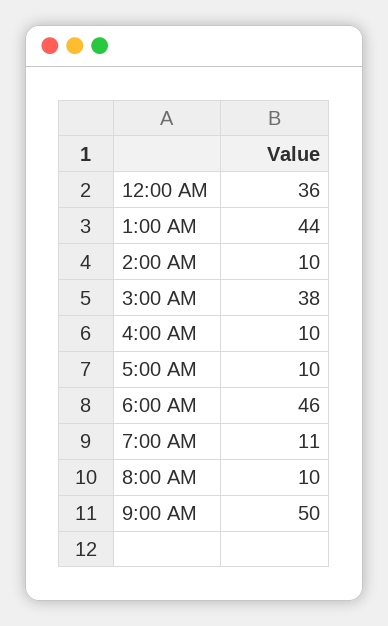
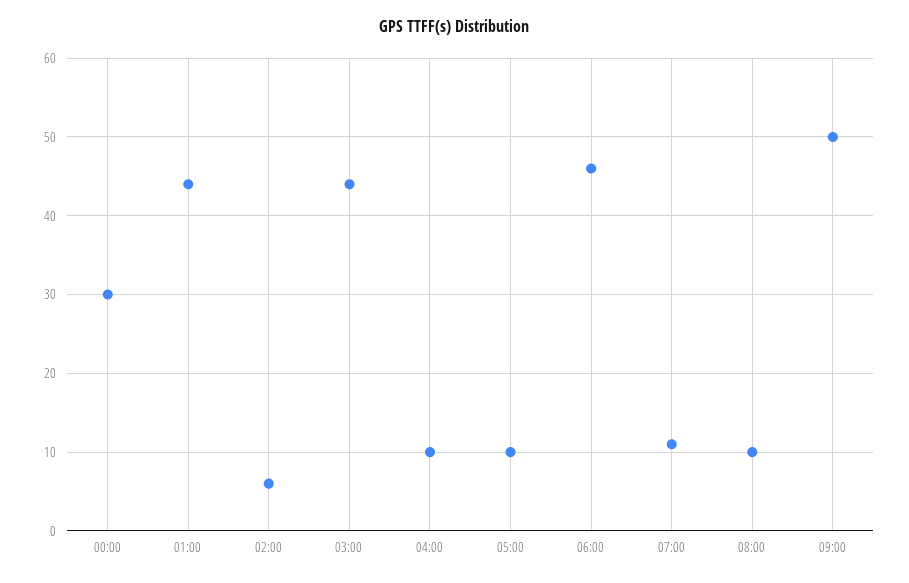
  {
-   "12:00 AM": 36,
+   "12:00 AM": 30,
    "1:00 AM": 44,
-   "2:00 AM": 10,
+   "2:00 AM": 6,
-   "3:00 AM": 38,
+   "3:00 AM": 44,
    "4:00 AM": 10,
    "5:00 AM": 10,
    "6:00 AM": 46,
    "7:00 AM": 11,
    "8:00 AM": 10,
    "9:00 AM": 50
  }

